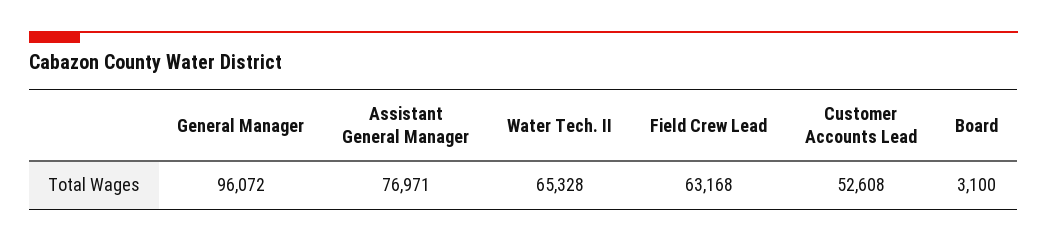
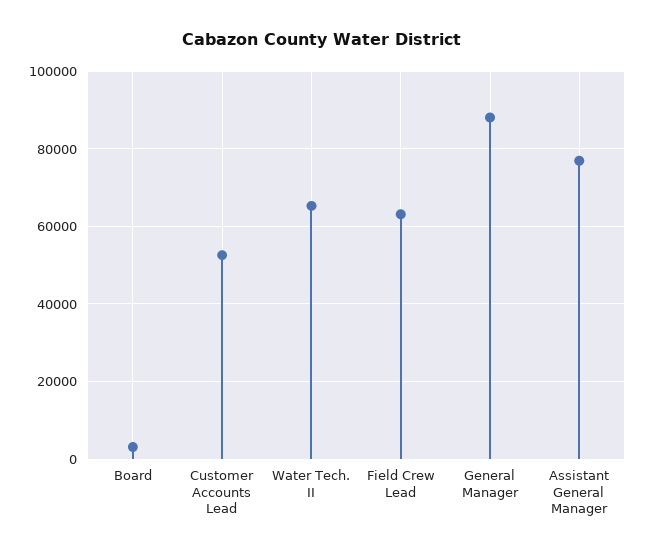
  {
-   "General Manager": 96072,
+   "General Manager": 88000,
    "Assistant General Manager": 76971,
    "Water Tech. II": 65328,
    "Field Crew Lead": 63168,
    "Customer Accounts Lead": 52608,
    "Board": 3100
  }

